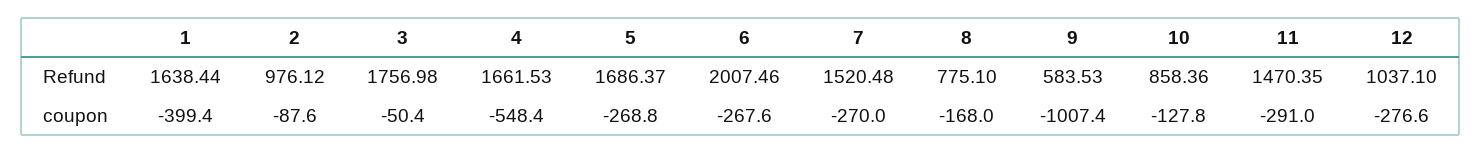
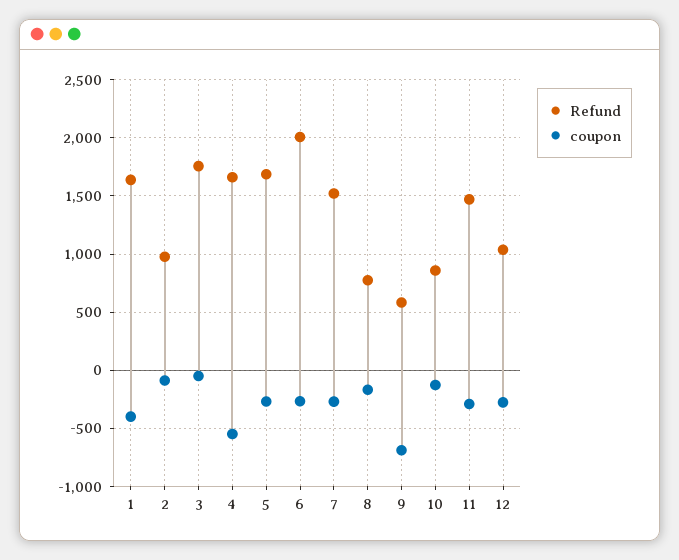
  {
    "Refund": {
      "1": 1638.44,
      "2": 976.12,
      "3": 1756.98,
      "4": 1661.53,
      "5": 1686.37,
      "6": 2007.46,
      "7": 1520.48,
      "8": 775.1,
      "9": 583.53,
      "10": 858.36,
      "11": 1470.35,
      "12": 1037.1
    },
    "coupon": {
      "1": -399.4,
      "2": -87.6,
      "3": -50.4,
      "4": -548.4,
      "5": -268.8,
      "6": -267.6,
      "7": -270,
      "8": -168,
-     "9": -1007.4,
+     "9": -700,
      "10": -127.8,
      "11": -291,
      "12": -276.6
    }
  }

